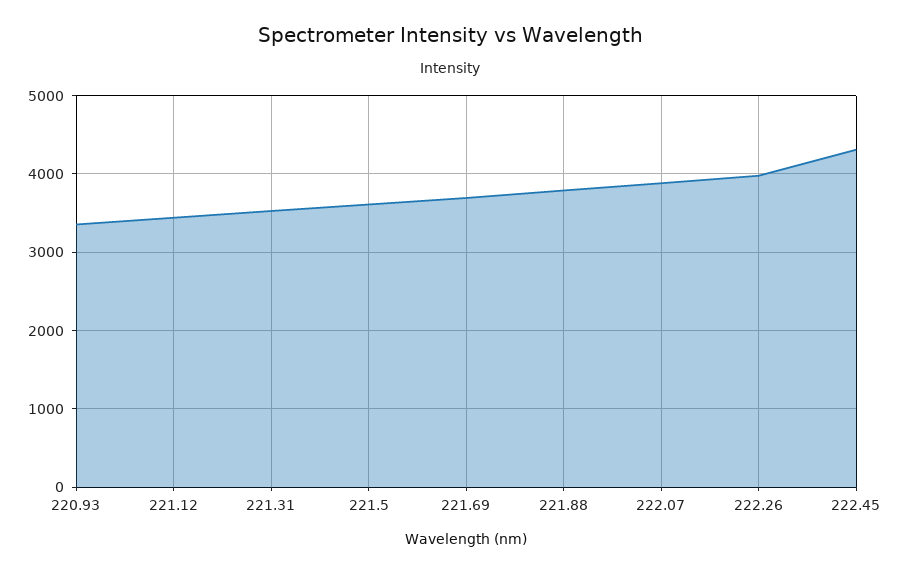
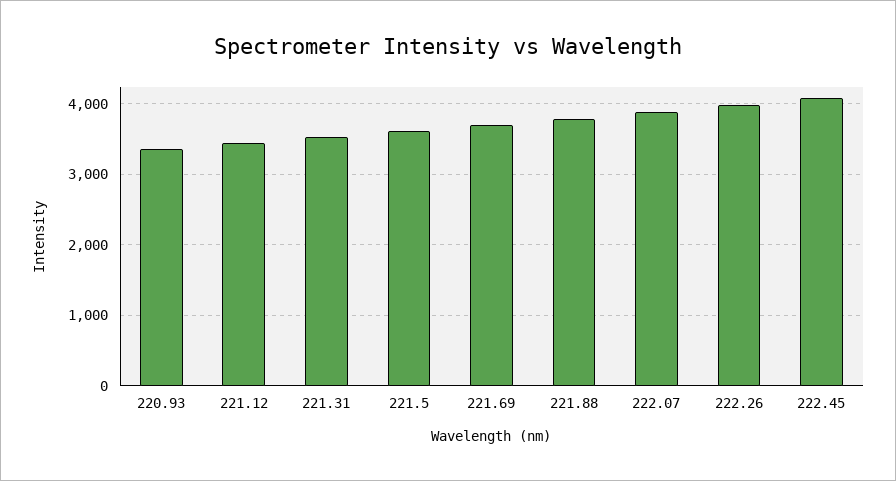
  {
    "220.93": 3400,
    "221.12": 3400,
    "221.31": 3500,
    "221.5": 3600,
    "221.69": 3700,
    "221.88": 3800,
    "222.07": 3900,
    "222.26": 4000,
-   "222.45": 4300
+   "222.45": 4100
  }

